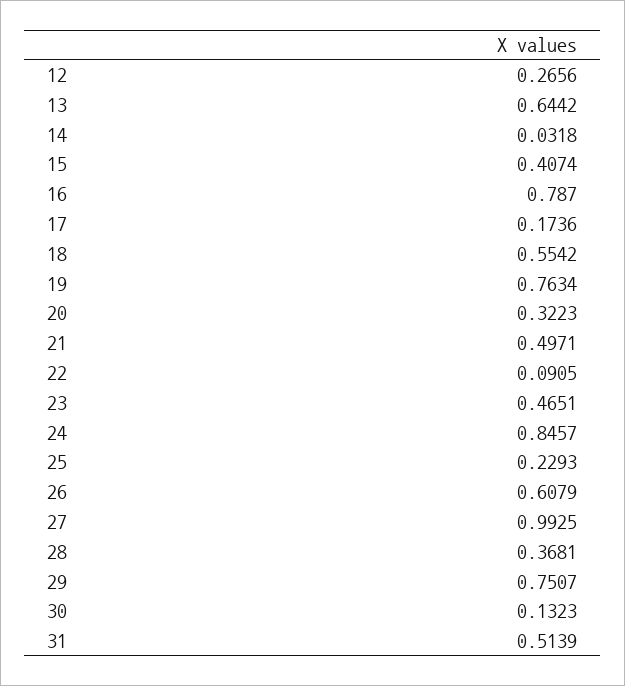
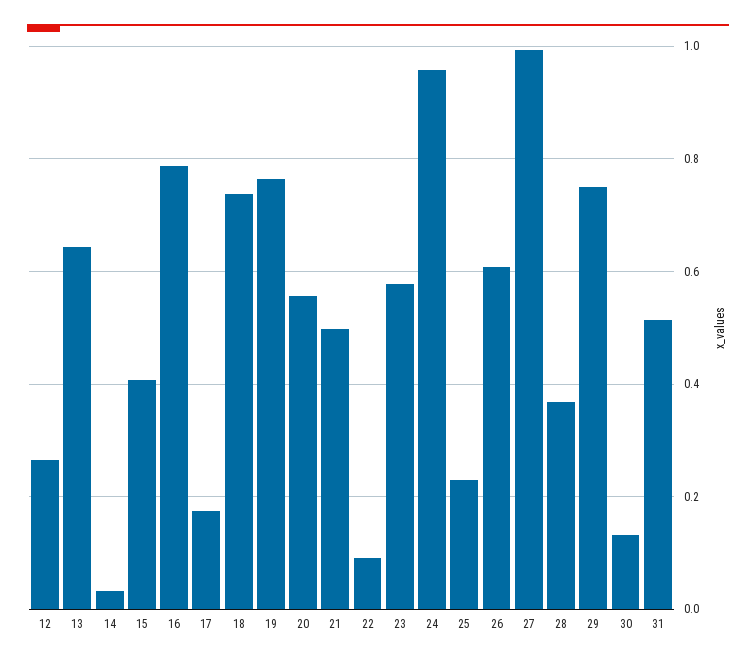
  {
    "12": 0.2656,
    "13": 0.6442,
    "14": 0.0318,
    "15": 0.4074,
    "16": 0.787,
    "17": 0.1736,
-   "18": 0.5542,
+   "18": 0.74,
    "19": 0.7634,
-   "20": 0.3223,
+   "20": 0.56,
    "21": 0.4971,
    "22": 0.0905,
-   "23": 0.4651,
+   "23": 0.58,
-   "24": 0.8457,
+   "24": 0.96,
    "25": 0.2293,
    "26": 0.6079,
    "27": 0.9925,
    "28": 0.3681,
    "29": 0.7507,
    "30": 0.1323,
    "31": 0.5139
  }

